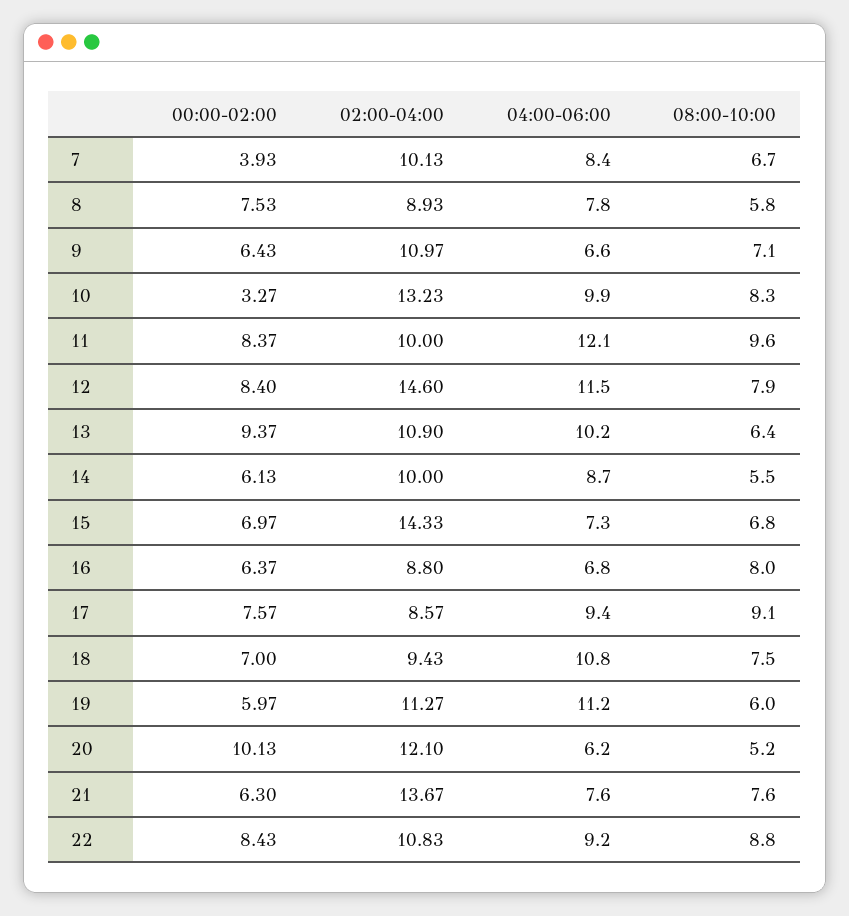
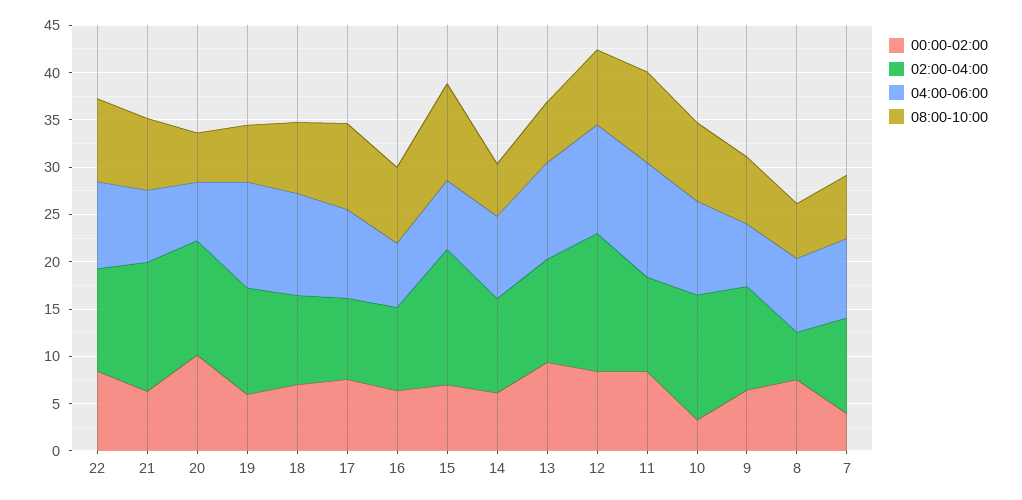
  {
    "00:00-02:00": {
      "7": 3.93,
      "8": 7.53,
      "9": 6.43,
      "10": 3.27,
      "11": 8.37,
      "12": 8.4,
      "13": 9.37,
      "14": 6.13,
      "15": 6.97,
      "16": 6.37,
      "17": 7.57,
      "18": 7,
      "19": 5.97,
      "20": 10.13,
      "21": 6.3,
      "22": 8.43
    },
    "02:00-04:00": {
      "7": 10.13,
-     "8": 8.93,
+     "8": 5,
      "9": 10.97,
      "10": 13.23,
      "11": 10,
      "12": 14.6,
      "13": 10.9,
      "14": 10,
      "15": 14.33,
      "16": 8.8,
      "17": 8.57,
      "18": 9.43,
      "19": 11.27,
      "20": 12.1,
      "21": 13.67,
      "22": 10.83
    },
    "04:00-06:00": {
      "7": 8.4,
      "8": 7.8,
      "9": 6.6,
      "10": 9.9,
      "11": 12.1,
      "12": 11.5,
      "13": 10.2,
      "14": 8.7,
      "15": 7.3,
      "16": 6.8,
      "17": 9.4,
      "18": 10.8,
      "19": 11.2,
      "20": 6.2,
      "21": 7.6,
      "22": 9.2
    },
    "08:00-10:00": {
      "7": 6.7,
      "8": 5.8,
      "9": 7.1,
      "10": 8.3,
      "11": 9.6,
      "12": 7.9,
      "13": 6.4,
      "14": 5.5,
-     "15": 6.8,
+     "15": 10,
      "16": 8,
      "17": 9.1,
      "18": 7.5,
      "19": 6,
      "20": 5.2,
      "21": 7.6,
      "22": 8.8
    }
  }

